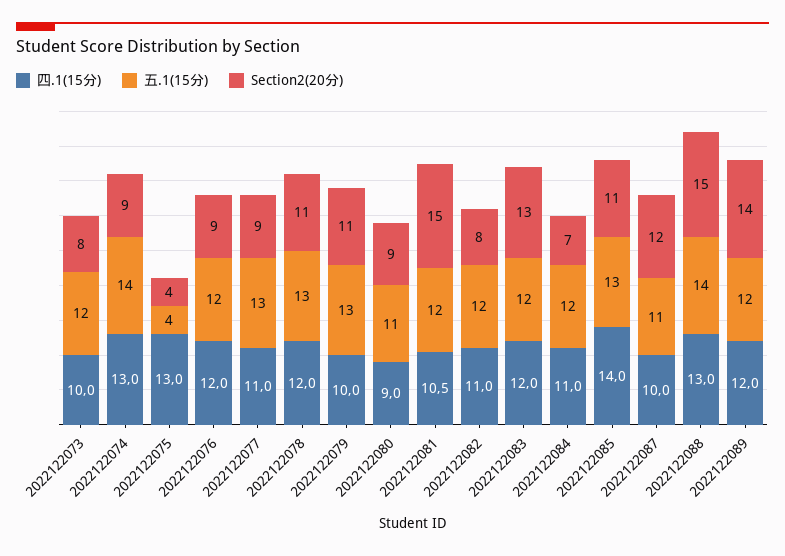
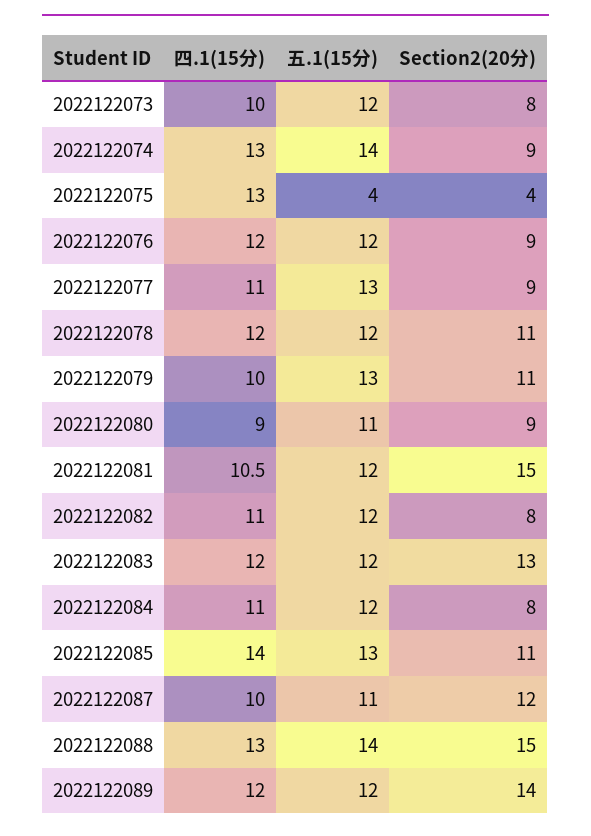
  {
    "四.1(15分)": {
      "2022122073": 10,
      "2022122074": 13,
      "2022122075": 13,
      "2022122076": 12,
      "2022122077": 11,
      "2022122078": 12,
      "2022122079": 10,
      "2022122080": 9,
      "2022122081": 10.5,
      "2022122082": 11,
      "2022122083": 12,
      "2022122084": 11,
      "2022122085": 14,
      "2022122087": 10,
      "2022122088": 13,
      "2022122089": 12
    },
    "五.1(15分)": {
      "2022122073": 12,
      "2022122074": 14,
      "2022122075": 4,
      "2022122076": 12,
      "2022122077": 13,
-     "2022122078": 13,
+     "2022122078": 12,
      "2022122079": 13,
      "2022122080": 11,
      "2022122081": 12,
      "2022122082": 12,
      "2022122083": 12,
      "2022122084": 12,
      "2022122085": 13,
      "2022122087": 11,
      "2022122088": 14,
      "2022122089": 12
    },
    "Section2(20分)": {
      "2022122073": 8,
      "2022122074": 9,
      "2022122075": 4,
      "2022122076": 9,
      "2022122077": 9,
      "2022122078": 11,
      "2022122079": 11,
      "2022122080": 9,
      "2022122081": 15,
      "2022122082": 8,
      "2022122083": 13,
-     "2022122084": 7,
+     "2022122084": 8,
      "2022122085": 11,
      "2022122087": 12,
      "2022122088": 15,
      "2022122089": 14
    }
  }

